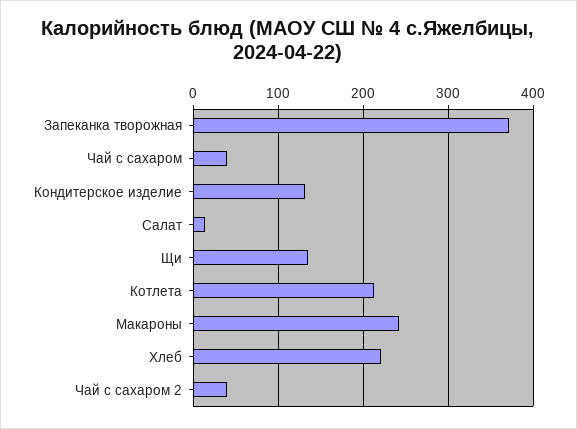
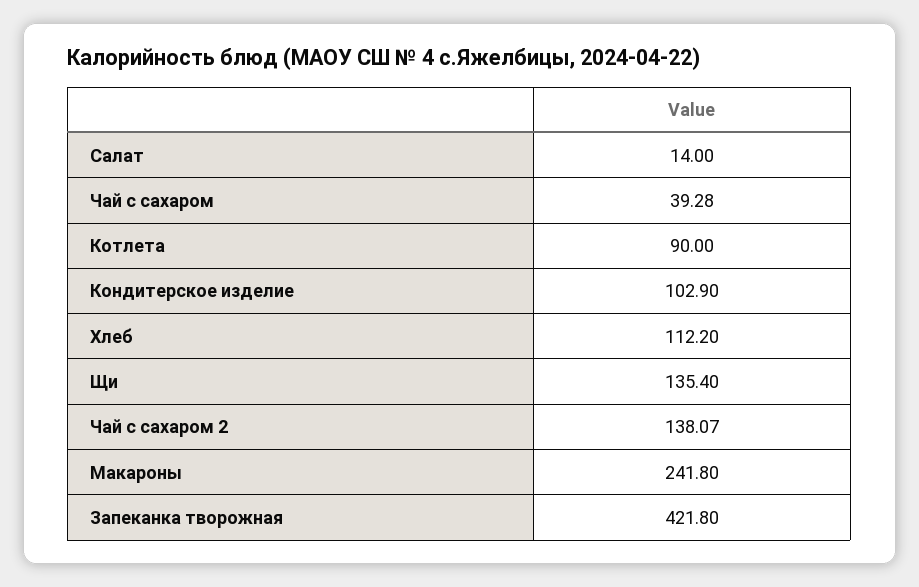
  {
-   "Запеканка творожная": 370,
+   "Запеканка творожная": 421.8,
    "Чай с сахаром": 39.28,
-   "Кондитерское изделие": 130,
+   "Кондитерское изделие": 102.9,
    "Салат": 14,
    "Щи": 135.4,
-   "Котлета": 210,
+   "Котлета": 90,
    "Макароны": 241.8,
-   "Хлеб": 220,
+   "Хлеб": 112.2,
-   "Чай с сахаром 2": 40
+   "Чай с сахаром 2": 138.07
  }

